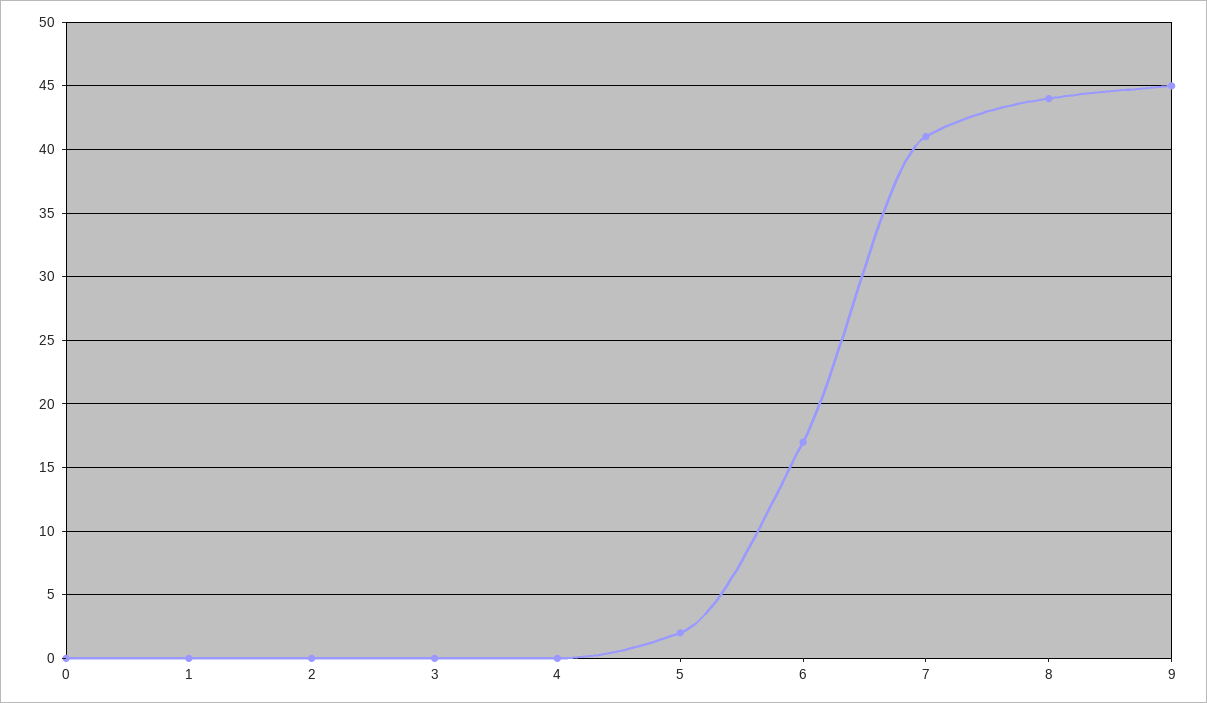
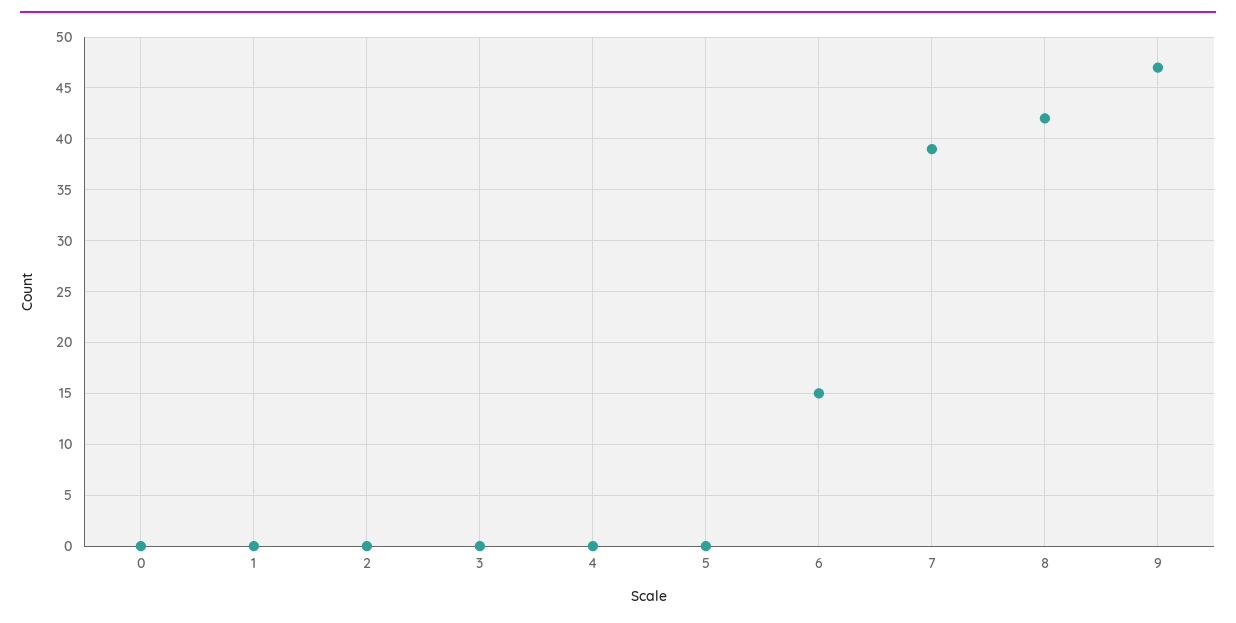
  {
    "0": 0,
    "1": 0,
    "2": 0,
    "3": 0,
    "4": 0,
-   "5": 2,
+   "5": 0,
-   "6": 17,
+   "6": 15,
-   "7": 41,
+   "7": 39,
-   "8": 44,
+   "8": 42,
-   "9": 45
+   "9": 47
  }

